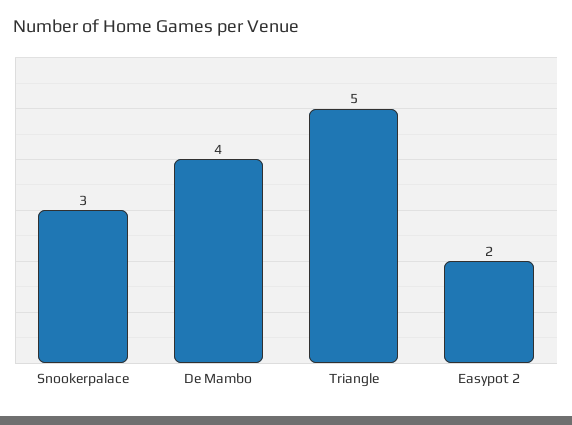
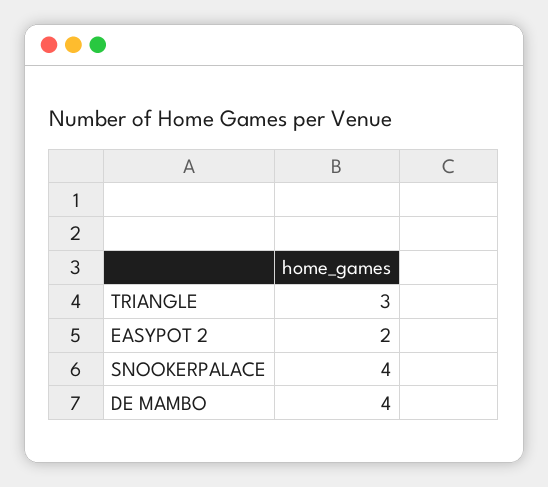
  {
-   "Snookerpalace": 3,
+   "Snookerpalace": 4,
    "De Mambo": 4,
-   "Triangle": 5,
+   "Triangle": 3,
    "Easypot 2": 2
  }

